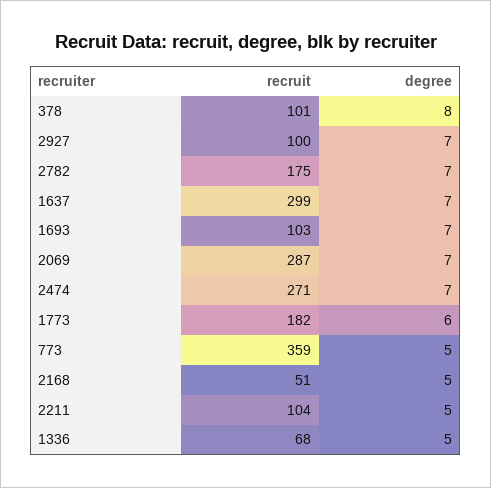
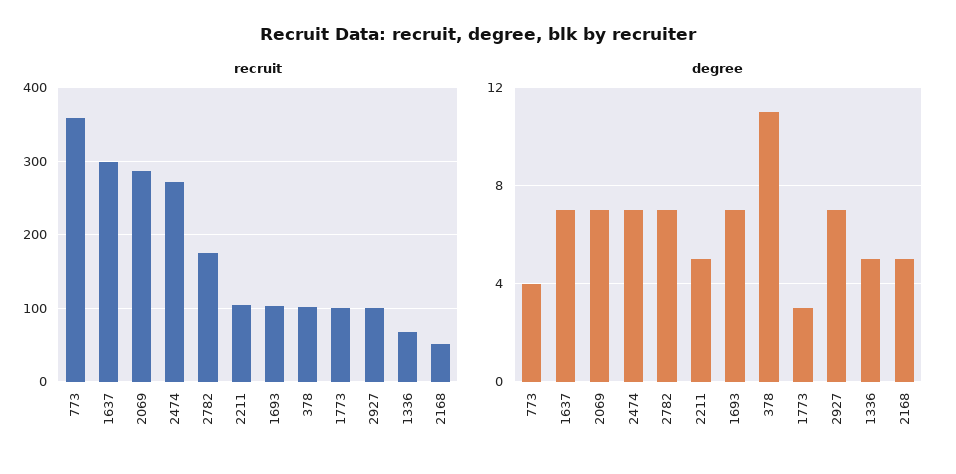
  {
    "recruit": {
      "378": 101,
      "2927": 100,
      "2782": 175,
      "1637": 299,
      "1693": 103,
      "2069": 287,
      "2474": 271,
-     "1773": 182,
+     "1773": 100,
      "773": 359,
      "2168": 51,
      "2211": 104,
      "1336": 68
    },
    "degree": {
-     "378": 8,
+     "378": 11,
      "2927": 7,
      "2782": 7,
      "1637": 7,
      "1693": 7,
      "2069": 7,
      "2474": 7,
-     "1773": 6,
+     "1773": 3,
-     "773": 5,
+     "773": 4,
      "2168": 5,
      "2211": 5,
      "1336": 5
    }
  }

